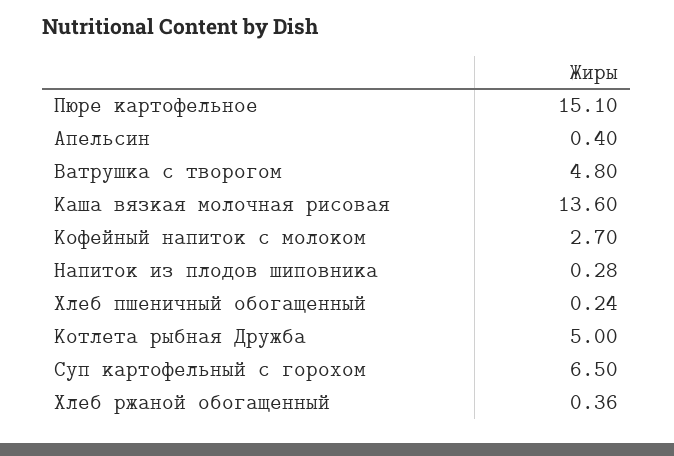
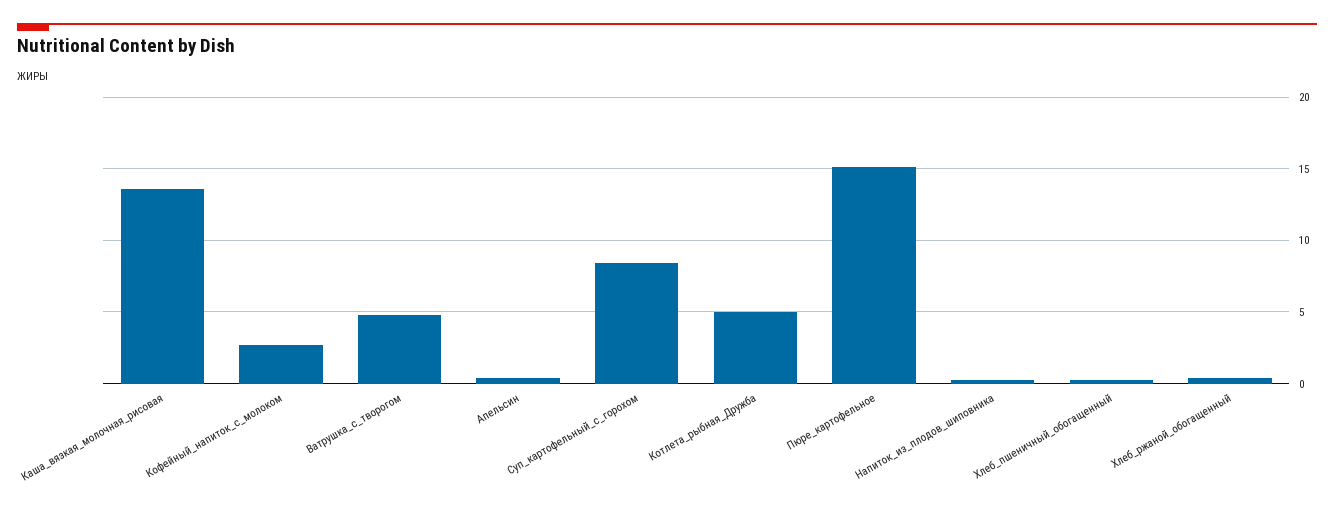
  {
    "Пюре картофельное": 15.1,
    "Апельсин": 0.4,
    "Ватрушка с творогом": 4.8,
    "Каша вязкая молочная рисовая": 13.6,
    "Кофейный напиток с молоком": 2.7,
    "Напиток из плодов шиповника": 0.28,
    "Хлеб пшеничный обогащенный": 0.24,
    "Котлета рыбная Дружба": 5,
-   "Суп картофельный с горохом": 6.5,
+   "Суп картофельный с горохом": 8.5,
    "Хлеб ржаной обогащенный": 0.36
  }

